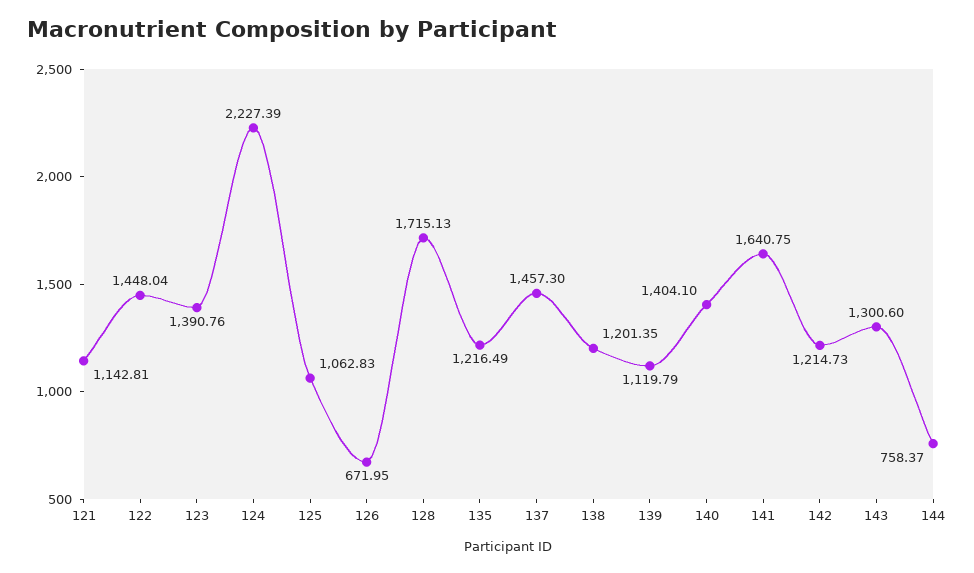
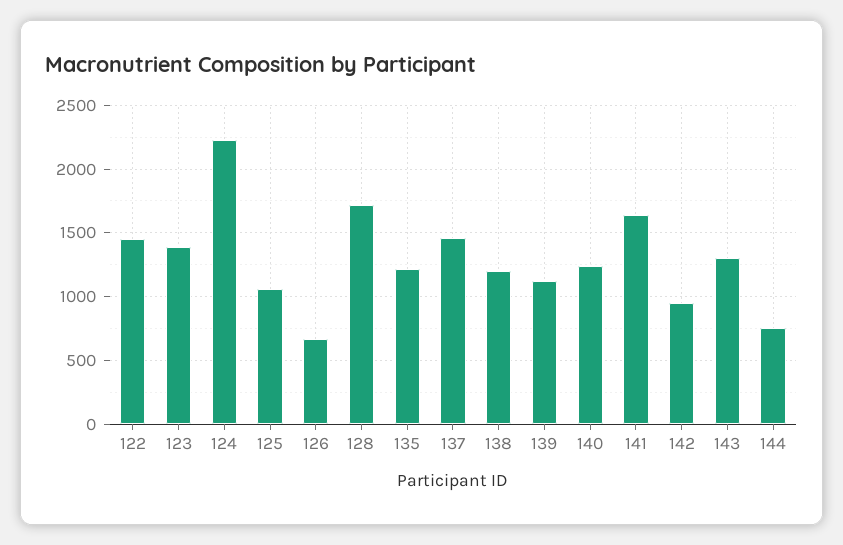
  {
-   "121": 1142.81,
    "122": 1448.04,
    "123": 1390.76,
    "124": 2227.39,
    "125": 1062.83,
    "126": 671.95,
    "128": 1715.13,
    "135": 1216.49,
    "137": 1457.3,
    "138": 1201.35,
    "139": 1119.79,
-   "140": 1404.1,
+   "140": 1250,
    "141": 1640.75,
-   "142": 1214.73,
+   "142": 950,
    "143": 1300.6,
    "144": 758.37
  }

